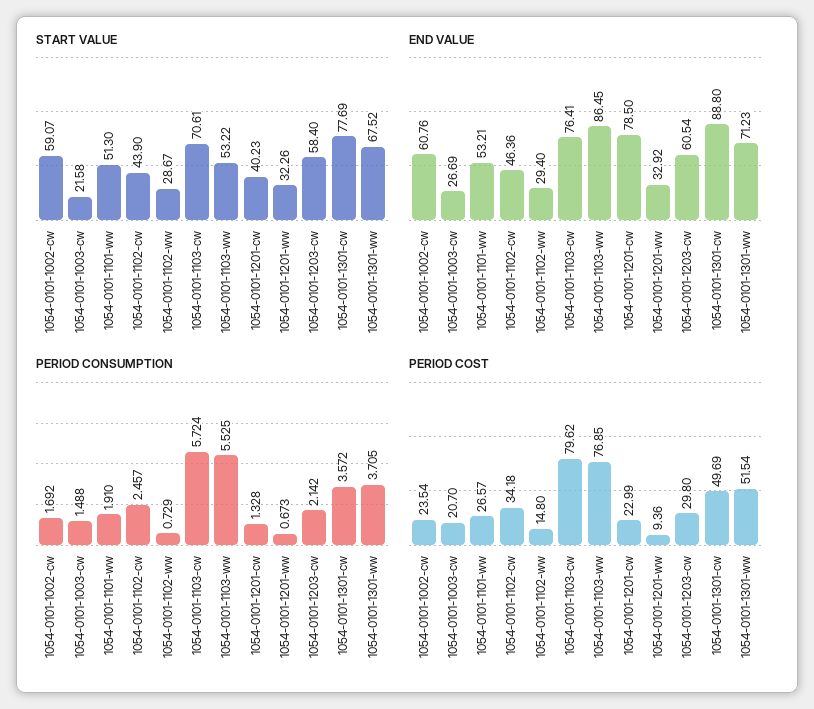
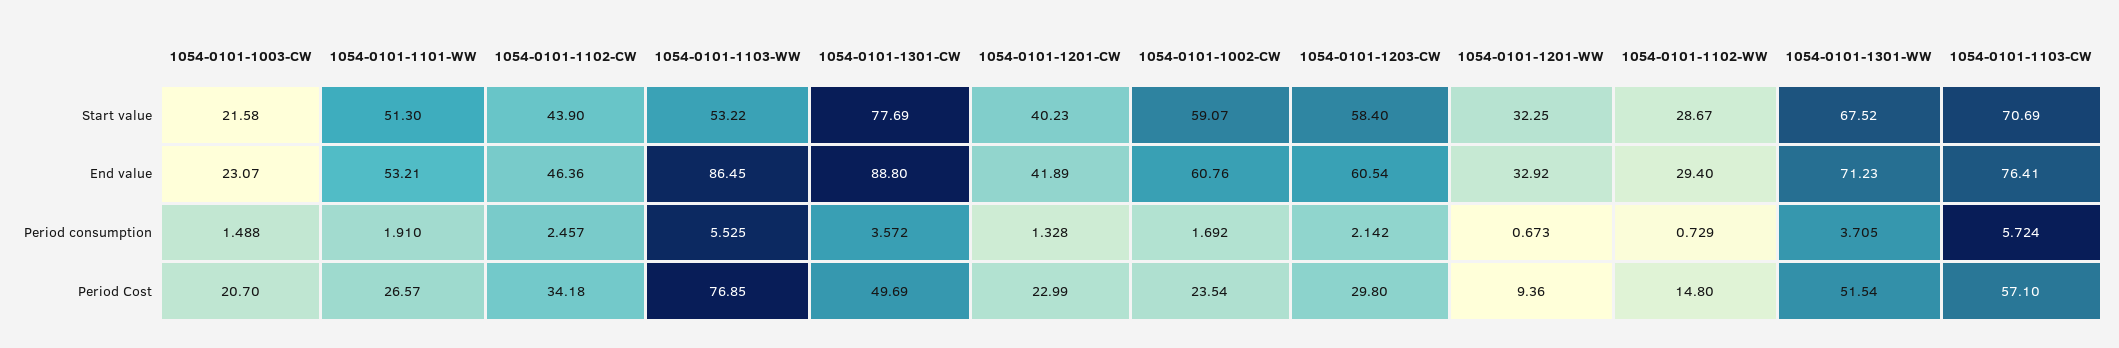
  {
    "START VALUE": {
      "1054-0101-1002-cw": 59.07,
      "1054-0101-1003-cw": 21.58,
      "1054-0101-1101-ww": 51.3,
      "1054-0101-1102-cw": 43.9,
      "1054-0101-1102-ww": 28.67,
-     "1054-0101-1103-cw": 70.61,
+     "1054-0101-1103-cw": 70.69,
      "1054-0101-1103-ww": 53.22,
      "1054-0101-1201-cw": 40.23,
-     "1054-0101-1201-ww": 32.26,
+     "1054-0101-1201-ww": 32.25,
      "1054-0101-1203-cw": 58.4,
      "1054-0101-1301-cw": 77.69,
      "1054-0101-1301-ww": 67.52
    },
    "END VALUE": {
      "1054-0101-1002-cw": 60.76,
-     "1054-0101-1003-cw": 26.69,
+     "1054-0101-1003-cw": 23.07,
      "1054-0101-1101-ww": 53.21,
      "1054-0101-1102-cw": 46.36,
      "1054-0101-1102-ww": 29.4,
      "1054-0101-1103-cw": 76.41,
      "1054-0101-1103-ww": 86.45,
-     "1054-0101-1201-cw": 78.5,
+     "1054-0101-1201-cw": 41.89,
      "1054-0101-1201-ww": 32.92,
      "1054-0101-1203-cw": 60.54,
      "1054-0101-1301-cw": 88.8,
      "1054-0101-1301-ww": 71.23
    },
    "PERIOD CONSUMPTION": {
      "1054-0101-1002-cw": 1.692,
      "1054-0101-1003-cw": 1.488,
      "1054-0101-1101-ww": 1.91,
      "1054-0101-1102-cw": 2.457,
      "1054-0101-1102-ww": 0.729,
      "1054-0101-1103-cw": 5.724,
      "1054-0101-1103-ww": 5.525,
      "1054-0101-1201-cw": 1.328,
      "1054-0101-1201-ww": 0.673,
      "1054-0101-1203-cw": 2.142,
      "1054-0101-1301-cw": 3.572,
      "1054-0101-1301-ww": 3.705
    },
    "PERIOD COST": {
      "1054-0101-1002-cw": 23.54,
      "1054-0101-1003-cw": 20.7,
      "1054-0101-1101-ww": 26.57,
      "1054-0101-1102-cw": 34.18,
      "1054-0101-1102-ww": 14.8,
-     "1054-0101-1103-cw": 79.62,
+     "1054-0101-1103-cw": 57.1,
      "1054-0101-1103-ww": 76.85,
      "1054-0101-1201-cw": 22.99,
      "1054-0101-1201-ww": 9.36,
      "1054-0101-1203-cw": 29.8,
      "1054-0101-1301-cw": 49.69,
      "1054-0101-1301-ww": 51.54
    }
  }

